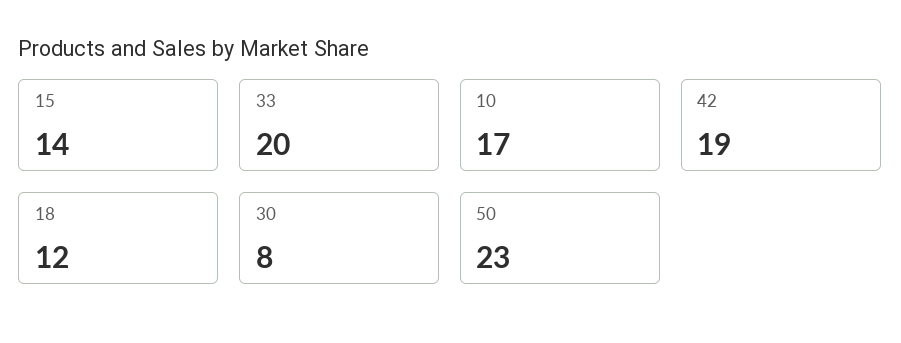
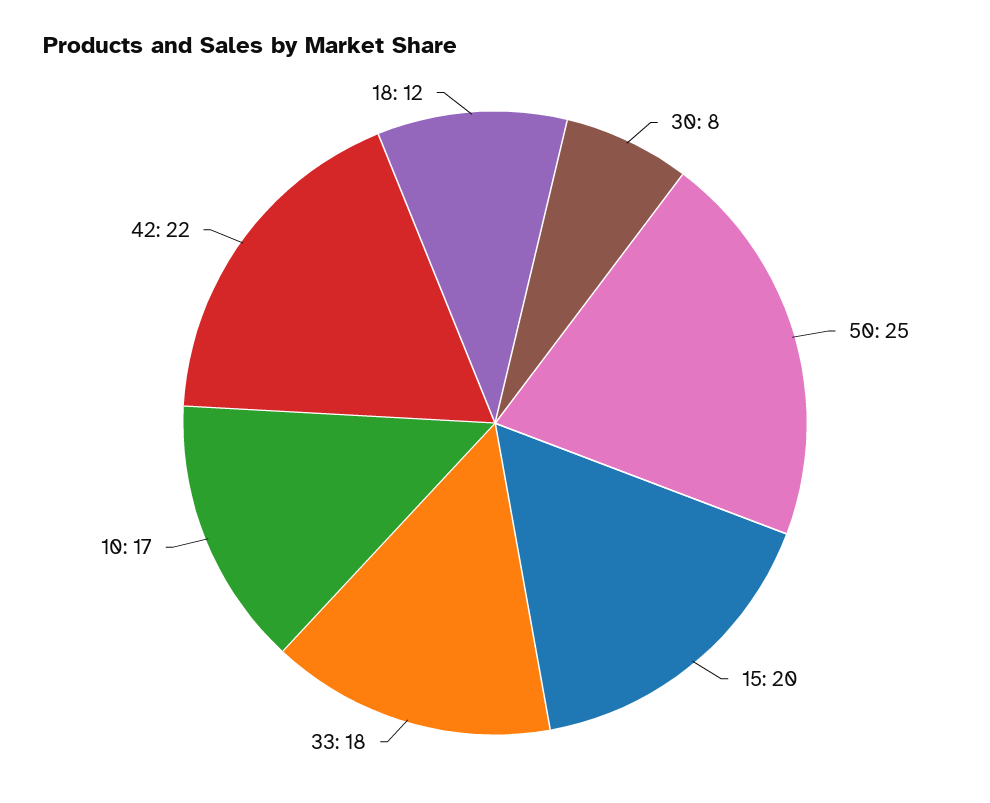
  {
-   "15": 14,
+   "15": 20,
-   "33": 20,
+   "33": 18,
    "10": 17,
-   "42": 19,
+   "42": 22,
    "18": 12,
    "30": 8,
-   "50": 23
+   "50": 25
  }

